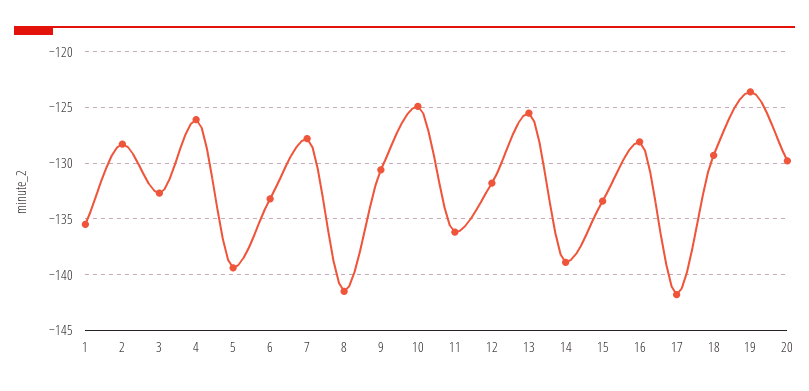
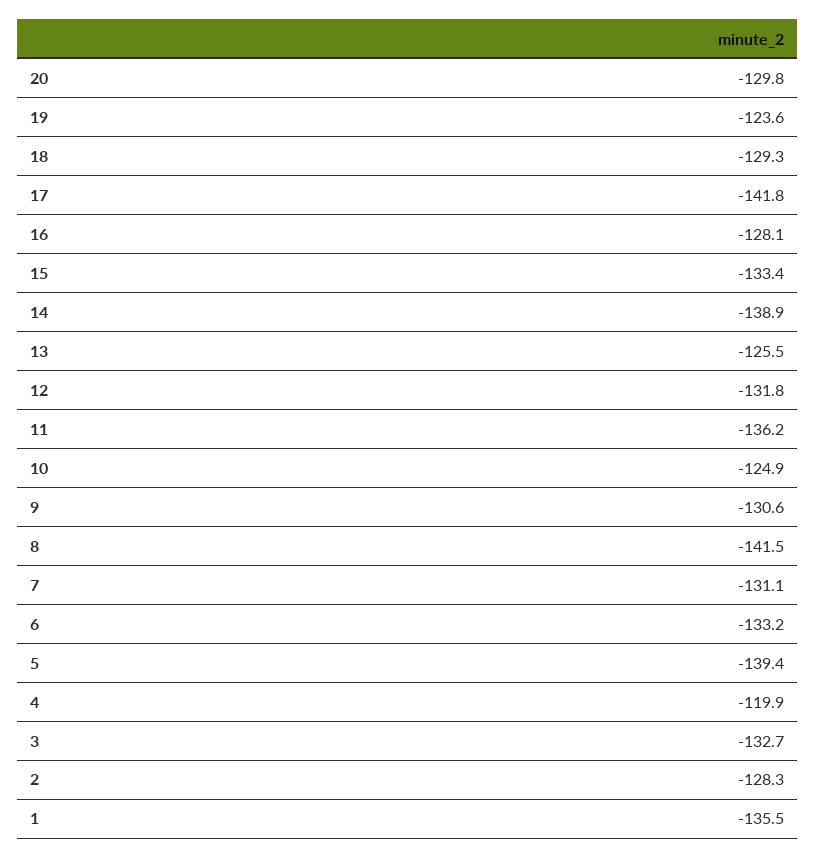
  {
    "1": -135.5,
    "2": -128.3,
    "3": -132.7,
-   "4": -126,
+   "4": -119.9,
    "5": -139.4,
    "6": -133.2,
-   "7": -128,
+   "7": -131.1,
    "8": -141.5,
    "9": -130.6,
    "10": -124.9,
    "11": -136.2,
    "12": -131.8,
    "13": -125.5,
    "14": -138.9,
    "15": -133.4,
    "16": -128.1,
    "17": -141.8,
    "18": -129.3,
    "19": -123.6,
    "20": -129.8
  }

